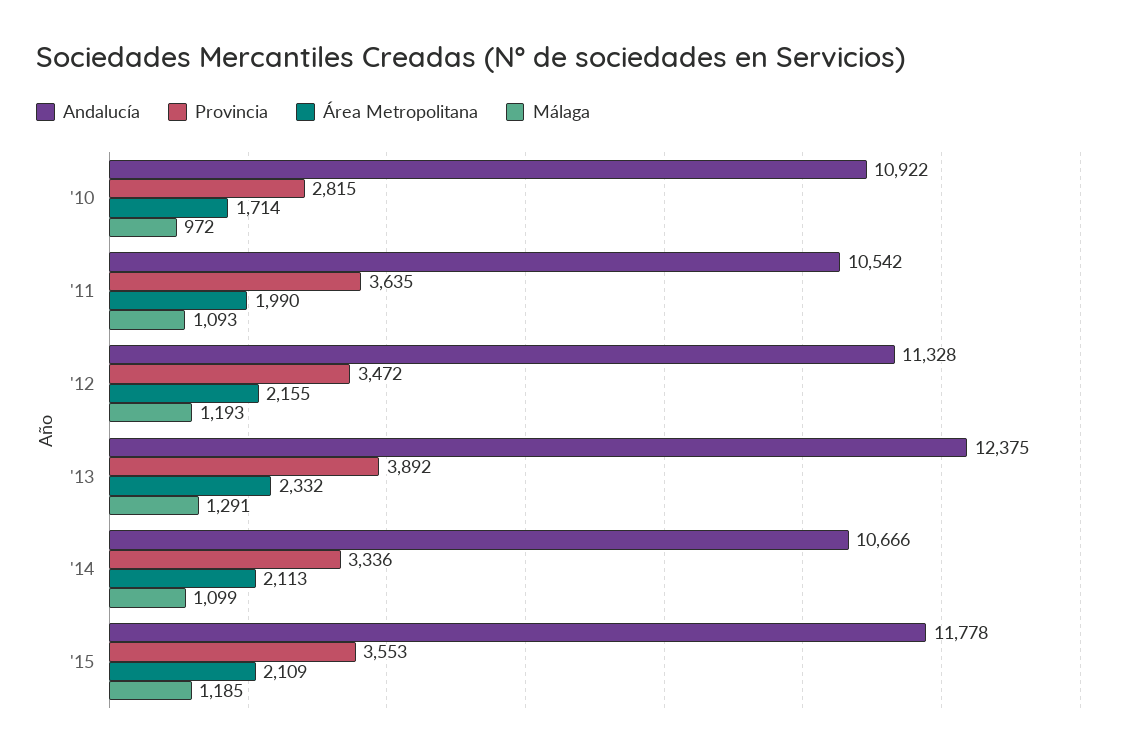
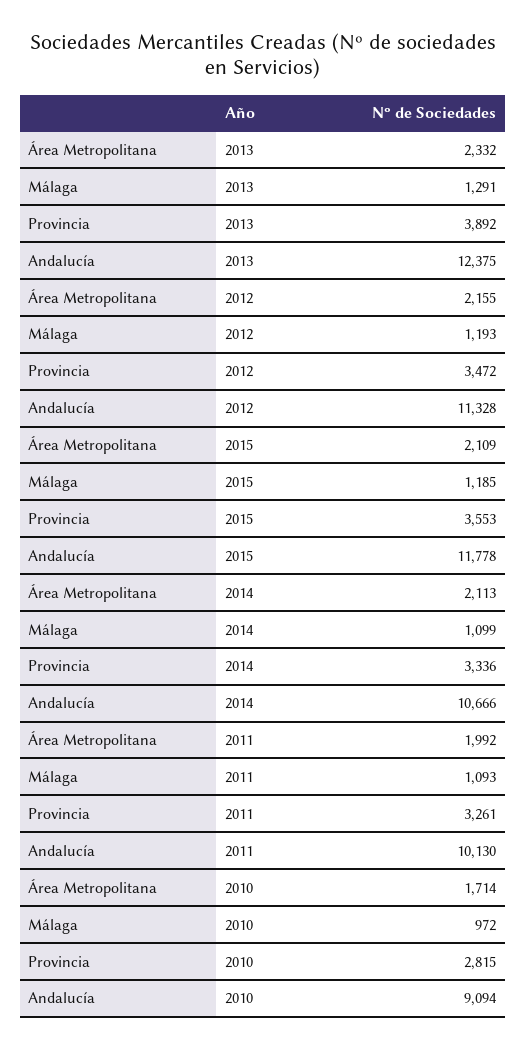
  {
    "Andalucía": {
-     "'10": 10922,
+     "'10": 9094,
-     "'11": 10542,
+     "'11": 10130,
      "'12": 11328,
      "'13": 12375,
      "'14": 10666,
      "'15": 11778
    },
    "Provincia": {
      "'10": 2815,
-     "'11": 3635,
+     "'11": 3261,
      "'12": 3472,
      "'13": 3892,
      "'14": 3336,
      "'15": 3553
    },
    "Área Metropolitana": {
      "'10": 1714,
-     "'11": 1990,
+     "'11": 1992,
      "'12": 2155,
      "'13": 2332,
      "'14": 2113,
      "'15": 2109
    },
    "Málaga": {
      "'10": 972,
      "'11": 1093,
      "'12": 1193,
      "'13": 1291,
      "'14": 1099,
      "'15": 1185
    }
  }

